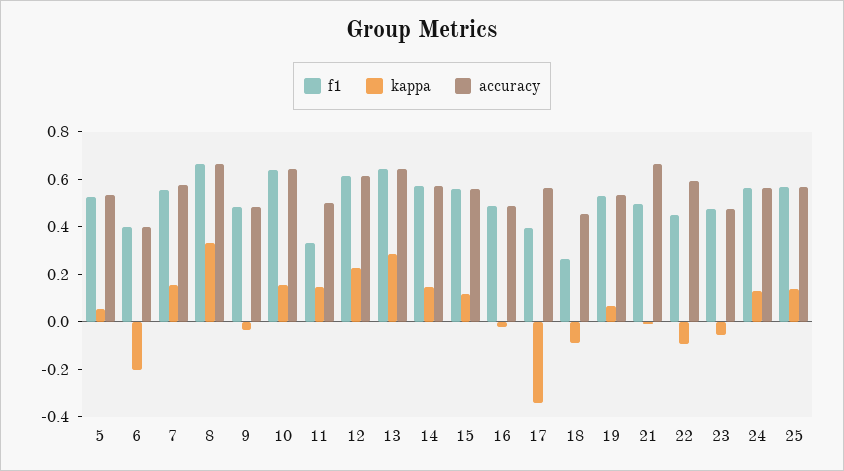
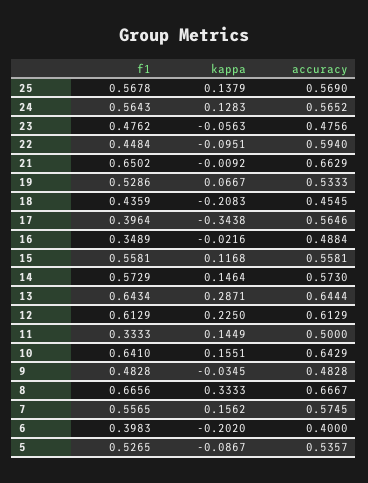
  {
    "f1": {
      "5": 0.5265,
      "6": 0.3983,
      "7": 0.5565,
      "8": 0.6656,
      "9": 0.4828,
      "10": 0.641,
      "11": 0.3333,
      "12": 0.6129,
      "13": 0.6434,
      "14": 0.5729,
      "15": 0.5581,
-     "16": 0.5,
+     "16": 0.3489,
      "17": 0.3964,
-     "18": 0.25,
+     "18": 0.4359,
      "19": 0.5286,
-     "21": 0.5,
+     "21": 0.6502,
      "22": 0.4484,
      "23": 0.4762,
      "24": 0.5643,
      "25": 0.5678
    },
    "kappa": {
-     "5": 0.05,
+     "5": -0.0867,
      "6": -0.202,
      "7": 0.1562,
      "8": 0.3333,
      "9": -0.0345,
      "10": 0.1551,
      "11": 0.1449,
      "12": 0.225,
      "13": 0.2871,
      "14": 0.1464,
      "15": 0.1168,
      "16": -0.0216,
      "17": -0.3438,
-     "18": -0.1,
+     "18": -0.2083,
      "19": 0.0667,
      "21": -0.0092,
      "22": -0.0951,
      "23": -0.0563,
      "24": 0.1283,
      "25": 0.1379
    },
    "accuracy": {
      "5": 0.5357,
      "6": 0.4,
      "7": 0.5745,
      "8": 0.6667,
      "9": 0.4828,
      "10": 0.6429,
      "11": 0.5,
      "12": 0.6129,
      "13": 0.6444,
      "14": 0.573,
      "15": 0.5581,
      "16": 0.4884,
      "17": 0.5646,
      "18": 0.4545,
      "19": 0.5333,
      "21": 0.6629,
      "22": 0.594,
      "23": 0.4756,
      "24": 0.5652,
      "25": 0.569
    }
  }

